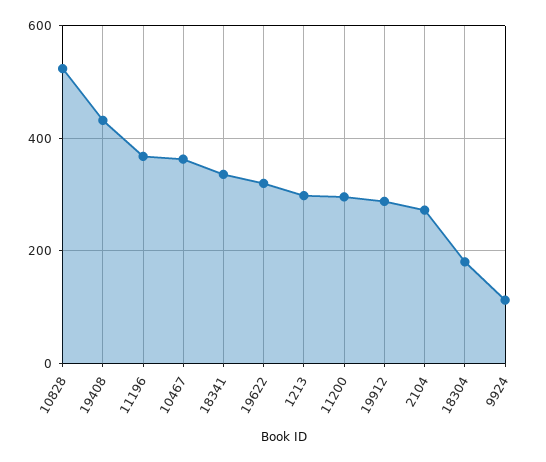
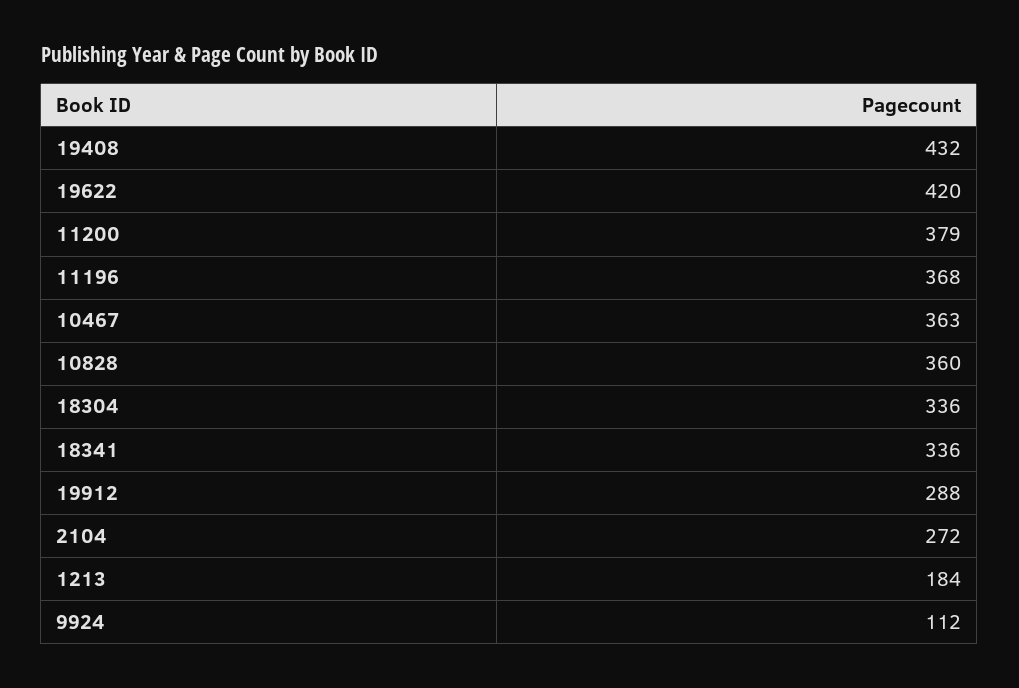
  {
-   "10828": 520,
+   "10828": 360,
    "19408": 432,
    "11196": 368,
    "10467": 363,
    "18341": 336,
-   "19622": 320,
+   "19622": 420,
-   "1213": 300,
+   "1213": 184,
-   "11200": 300,
+   "11200": 379,
    "19912": 288,
    "2104": 272,
-   "18304": 180,
+   "18304": 336,
    "9924": 112
  }

